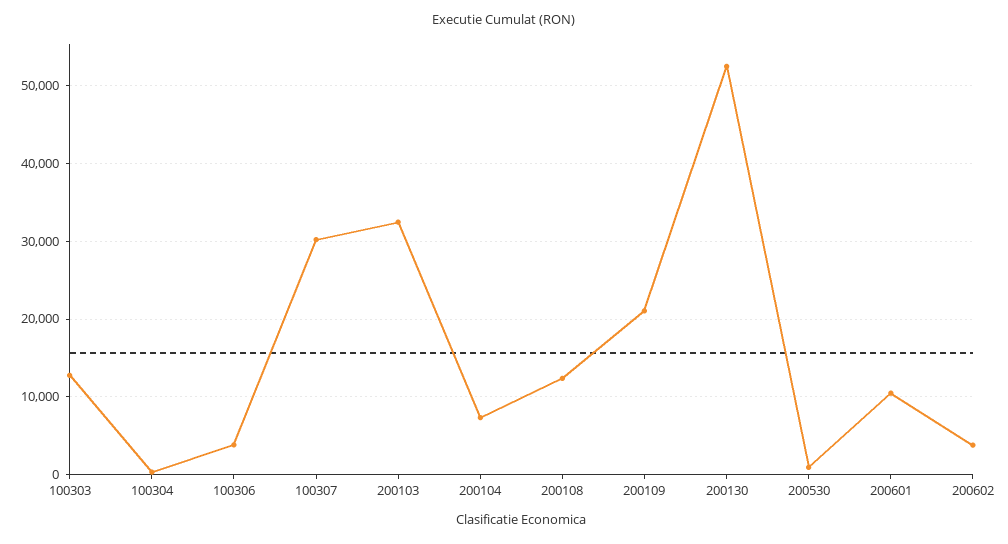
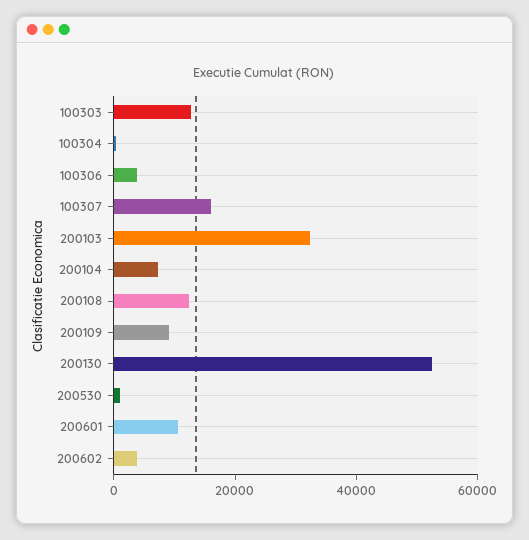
  {
    "100303": 13000,
    "100304": 0,
    "100306": 4000,
-   "100307": 30000,
+   "100307": 15000,
    "200103": 32000,
    "200104": 7000,
    "200108": 12000,
-   "200109": 21000,
+   "200109": 10000,
    "200130": 52000,
    "200530": 1000,
    "200601": 11000,
    "200602": 4000
  }

